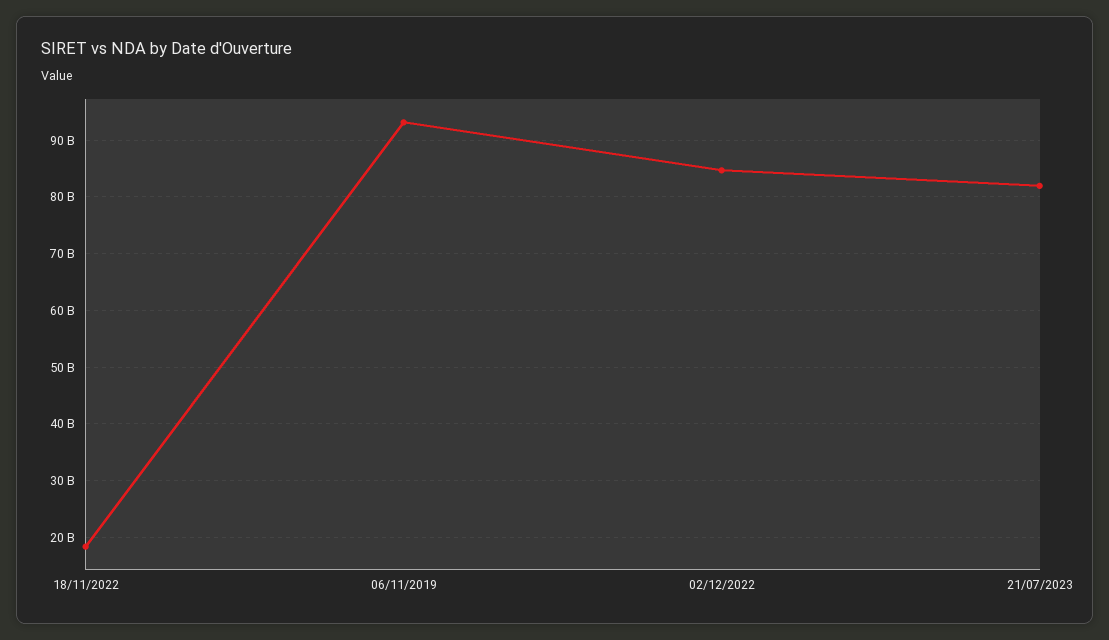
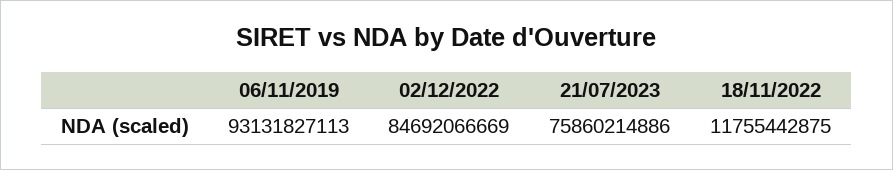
  {
-   "18/11/2022": 18000000000,
+   "18/11/2022": 11755442875,
    "06/11/2019": 93131827113,
    "02/12/2022": 84692066669,
-   "21/07/2023": 82000000000
+   "21/07/2023": 75860214886
  }

